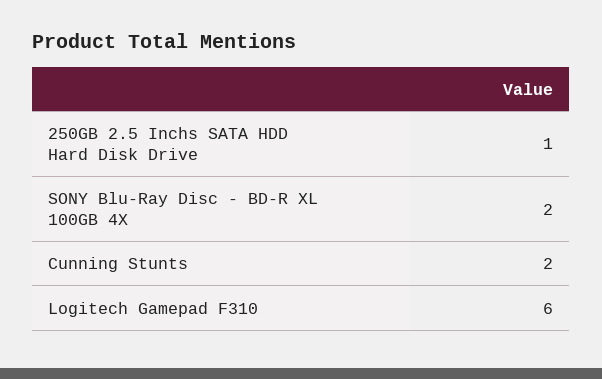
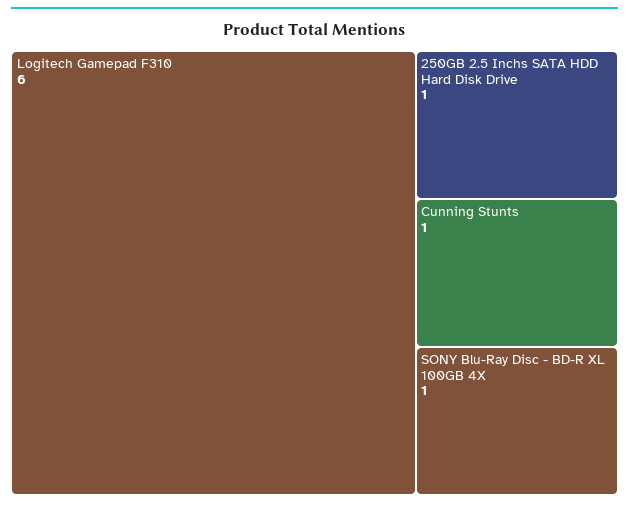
  {
    "250GB 2.5 Inchs SATA HDD Hard Disk Drive": 1,
-   "SONY Blu-Ray Disc - BD-R XL 100GB 4X": 2,
+   "SONY Blu-Ray Disc - BD-R XL 100GB 4X": 1,
-   "Cunning Stunts": 2,
+   "Cunning Stunts": 1,
    "Logitech Gamepad F310": 6
  }

